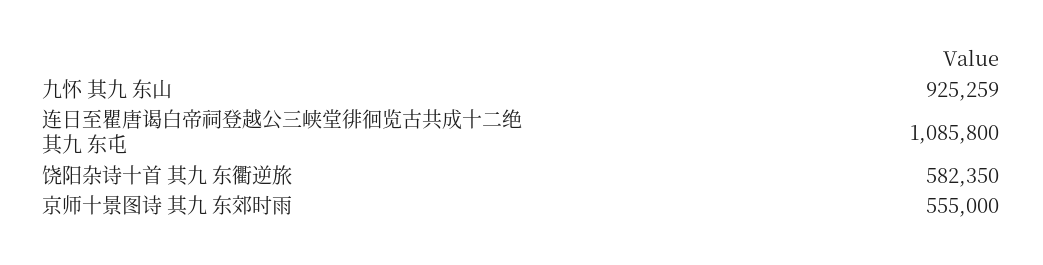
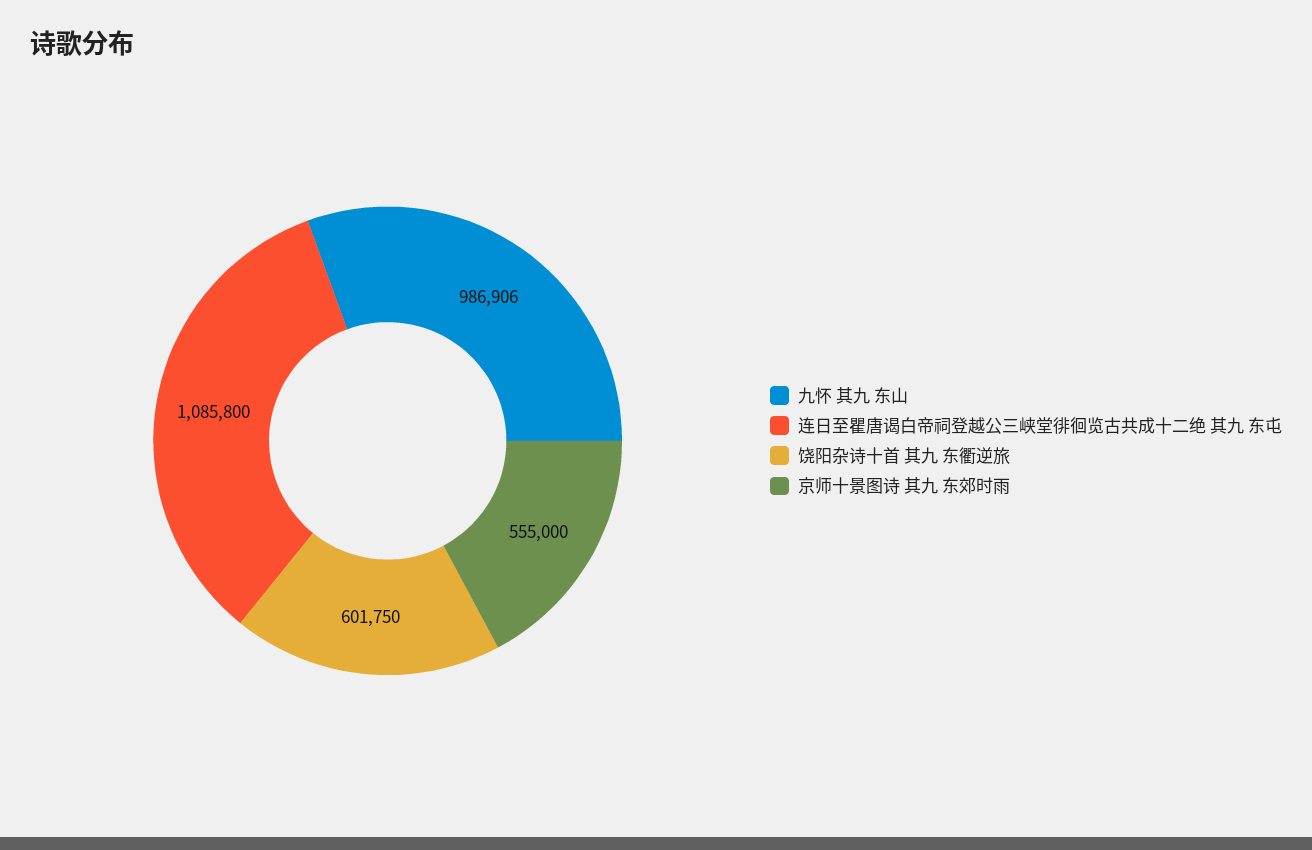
  {
-   "九怀 其九 东山": 925259,
+   "九怀 其九 东山": 986906,
    "连日至瞿唐谒白帝祠登越公三峡堂徘徊览古共成十二绝 其九 东屯": 1085800,
-   "饶阳杂诗十首 其九 东衢逆旅": 582350,
+   "饶阳杂诗十首 其九 东衢逆旅": 601750,
    "京师十景图诗 其九 东郊时雨": 555000
  }

